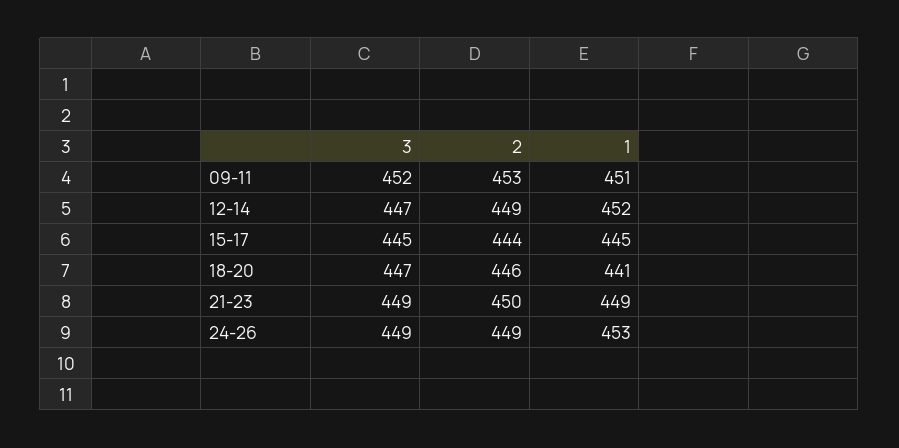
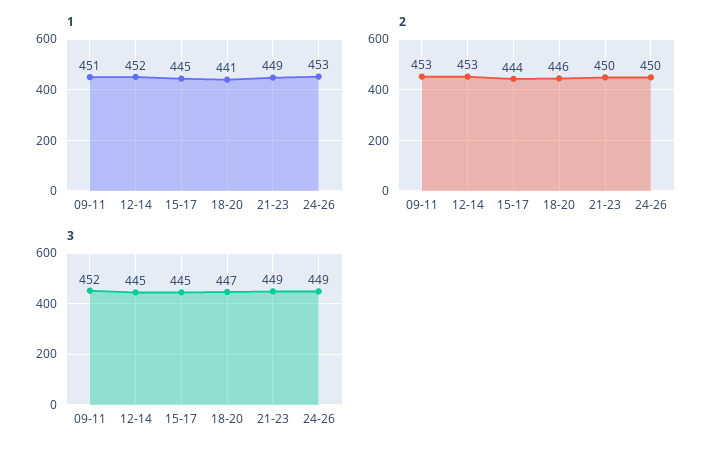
  {
    "3": {
      "09-11": 452,
-     "12-14": 447,
+     "12-14": 445,
      "15-17": 445,
      "18-20": 447,
      "21-23": 449,
      "24-26": 449
    },
    "2": {
      "09-11": 453,
-     "12-14": 449,
+     "12-14": 453,
      "15-17": 444,
      "18-20": 446,
      "21-23": 450,
-     "24-26": 449
+     "24-26": 450
    },
    "1": {
      "09-11": 451,
      "12-14": 452,
      "15-17": 445,
      "18-20": 441,
      "21-23": 449,
      "24-26": 453
    }
  }

